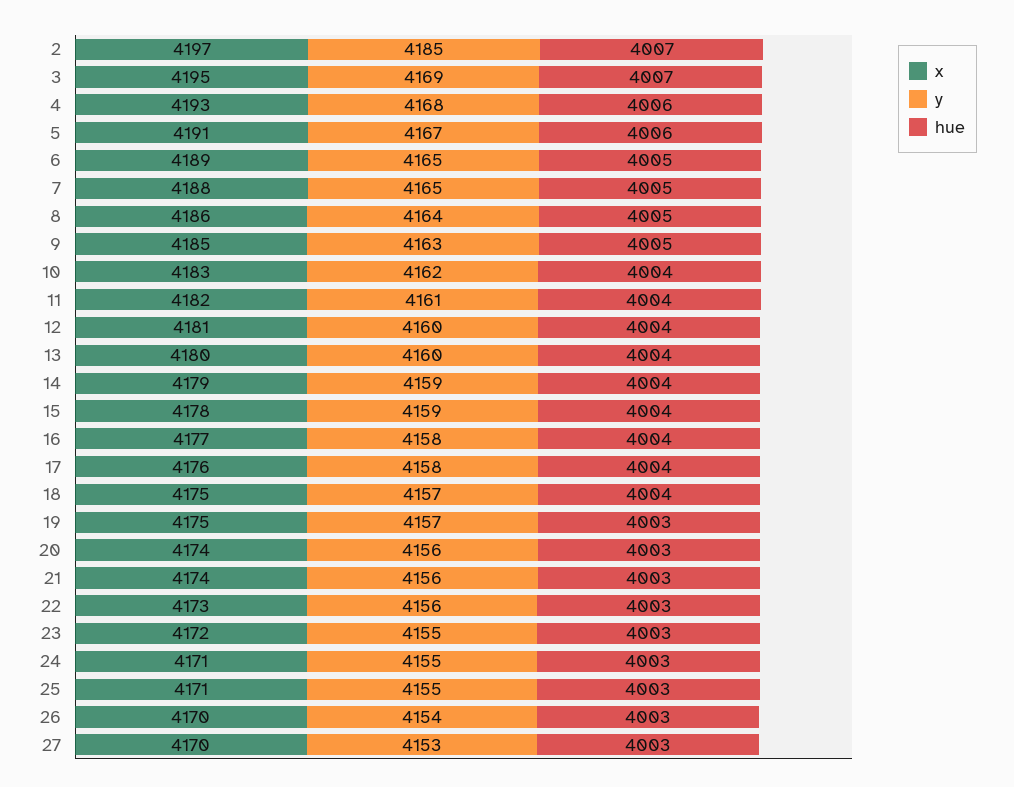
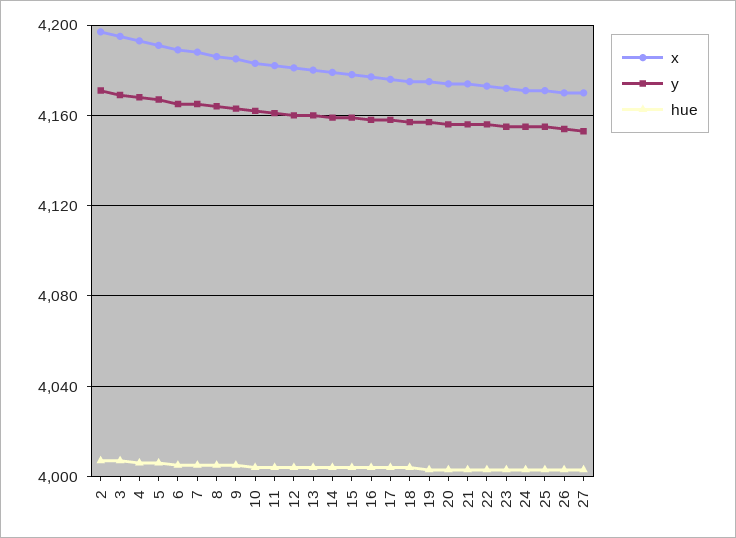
  {
    "x": {
      "2": 4197,
      "3": 4195,
      "4": 4193,
      "5": 4191,
      "6": 4189,
      "7": 4188,
      "8": 4186,
      "9": 4185,
      "10": 4183,
      "11": 4182,
      "12": 4181,
      "13": 4180,
      "14": 4179,
      "15": 4178,
      "16": 4177,
      "17": 4176,
      "18": 4175,
      "19": 4175,
      "20": 4174,
      "21": 4174,
      "22": 4173,
      "23": 4172,
      "24": 4171,
      "25": 4171,
      "26": 4170,
      "27": 4170
    },
    "y": {
-     "2": 4185,
+     "2": 4170,
      "3": 4169,
      "4": 4168,
      "5": 4167,
      "6": 4165,
      "7": 4165,
      "8": 4164,
      "9": 4163,
      "10": 4162,
      "11": 4161,
      "12": 4160,
      "13": 4160,
      "14": 4159,
      "15": 4159,
      "16": 4158,
      "17": 4158,
      "18": 4157,
      "19": 4157,
      "20": 4156,
      "21": 4156,
      "22": 4156,
      "23": 4155,
      "24": 4155,
      "25": 4155,
      "26": 4154,
      "27": 4153
    },
    "hue": {
      "2": 4007,
      "3": 4007,
      "4": 4006,
      "5": 4006,
      "6": 4005,
      "7": 4005,
      "8": 4005,
      "9": 4005,
      "10": 4004,
      "11": 4004,
      "12": 4004,
      "13": 4004,
      "14": 4004,
      "15": 4004,
      "16": 4004,
      "17": 4004,
      "18": 4004,
      "19": 4003,
      "20": 4003,
      "21": 4003,
      "22": 4003,
      "23": 4003,
      "24": 4003,
      "25": 4003,
      "26": 4003,
      "27": 4003
    }
  }

